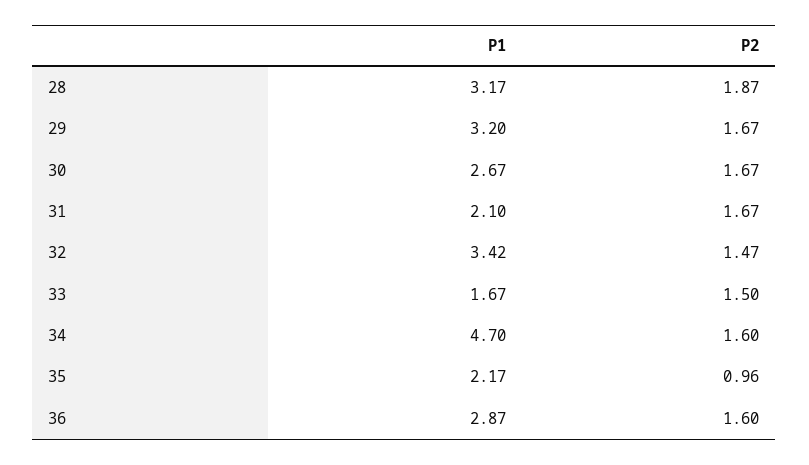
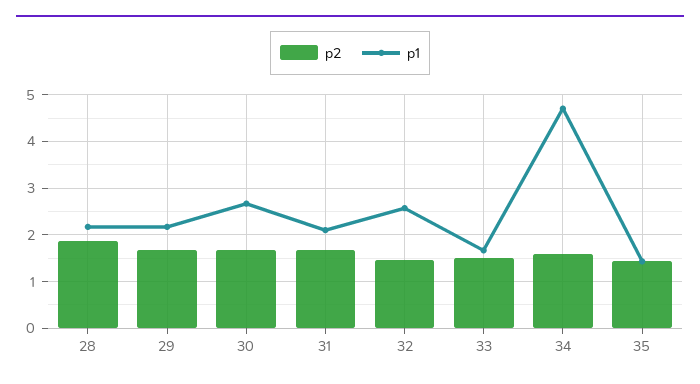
  {
    "P1": {
-     "28": 3.17,
+     "28": 2.2,
-     "29": 3.2,
+     "29": 2.2,
      "30": 2.67,
      "31": 2.1,
-     "32": 3.42,
+     "32": 2.6,
      "33": 1.67,
      "34": 4.7,
-     "35": 2.17,
+     "35": 1.4
-     "36": 2.87
    },
    "P2": {
      "28": 1.87,
      "29": 1.67,
      "30": 1.67,
      "31": 1.67,
      "32": 1.47,
      "33": 1.5,
      "34": 1.6,
-     "35": 0.96,
+     "35": 1.4
-     "36": 1.6
    }
  }

